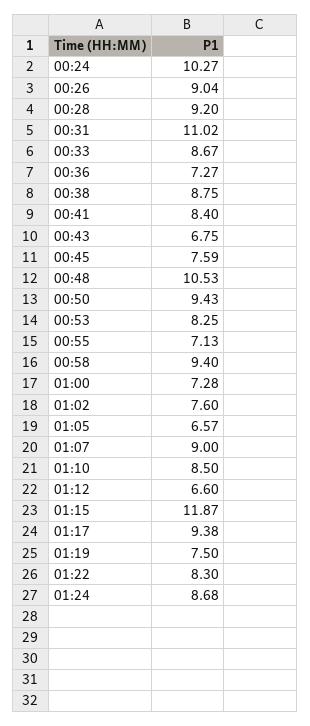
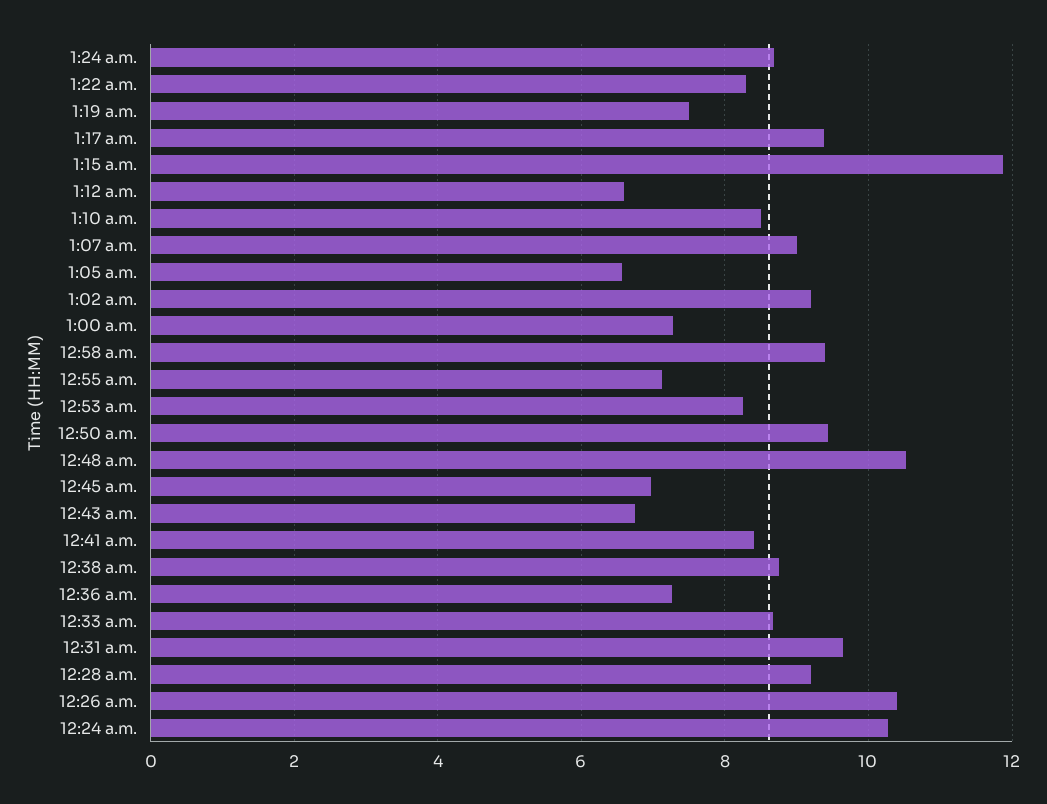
  {
    "00:24": 10.27,
-   "00:26": 9.04,
+   "00:26": 10.4,
    "00:28": 9.2,
-   "00:31": 11.02,
+   "00:31": 9.6,
    "00:33": 8.67,
    "00:36": 7.27,
    "00:38": 8.75,
    "00:41": 8.4,
    "00:43": 6.75,
-   "00:45": 7.59,
+   "00:45": 7,
    "00:48": 10.53,
    "00:50": 9.43,
    "00:53": 8.25,
    "00:55": 7.13,
    "00:58": 9.4,
    "01:00": 7.28,
-   "01:02": 7.6,
+   "01:02": 9.2,
    "01:05": 6.57,
    "01:07": 9,
    "01:10": 8.5,
    "01:12": 6.6,
    "01:15": 11.87,
    "01:17": 9.38,
    "01:19": 7.5,
    "01:22": 8.3,
    "01:24": 8.68
  }

